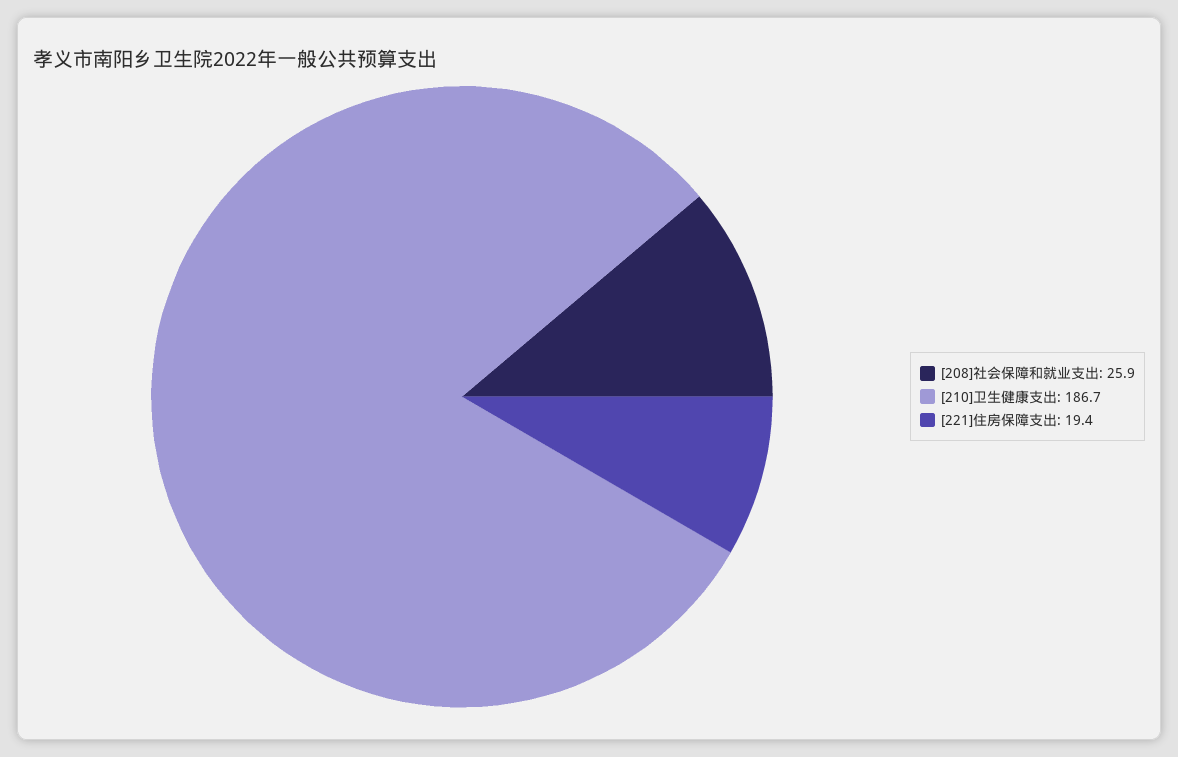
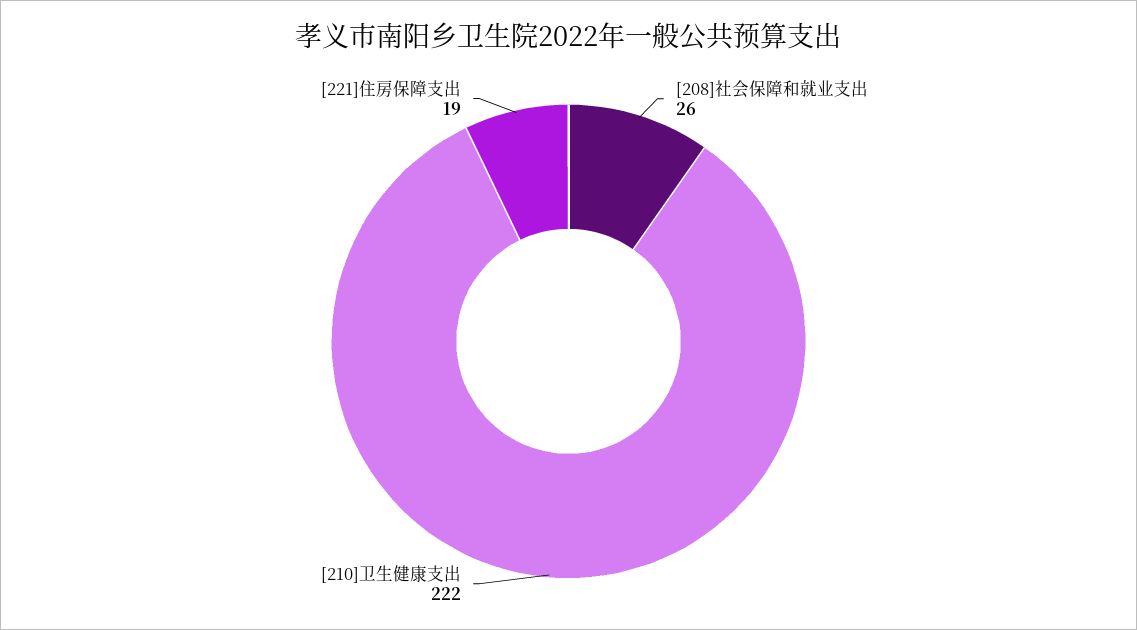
  {
    "[208]社会保障和就业支出": 25.9,
-   "[210]卫生健康支出": 186.7,
+   "[210]卫生健康支出": 222,
    "[221]住房保障支出": 19.4
  }

